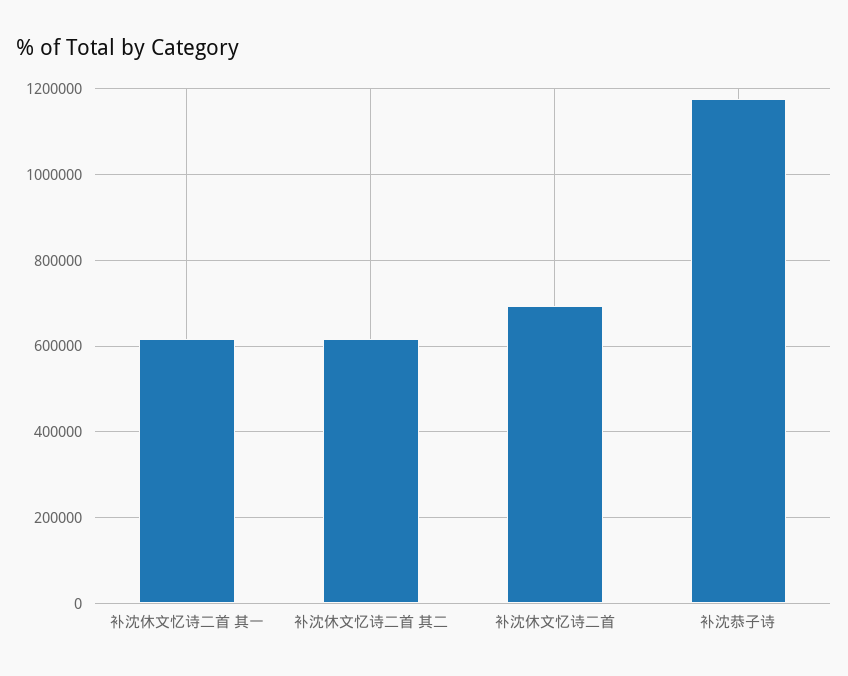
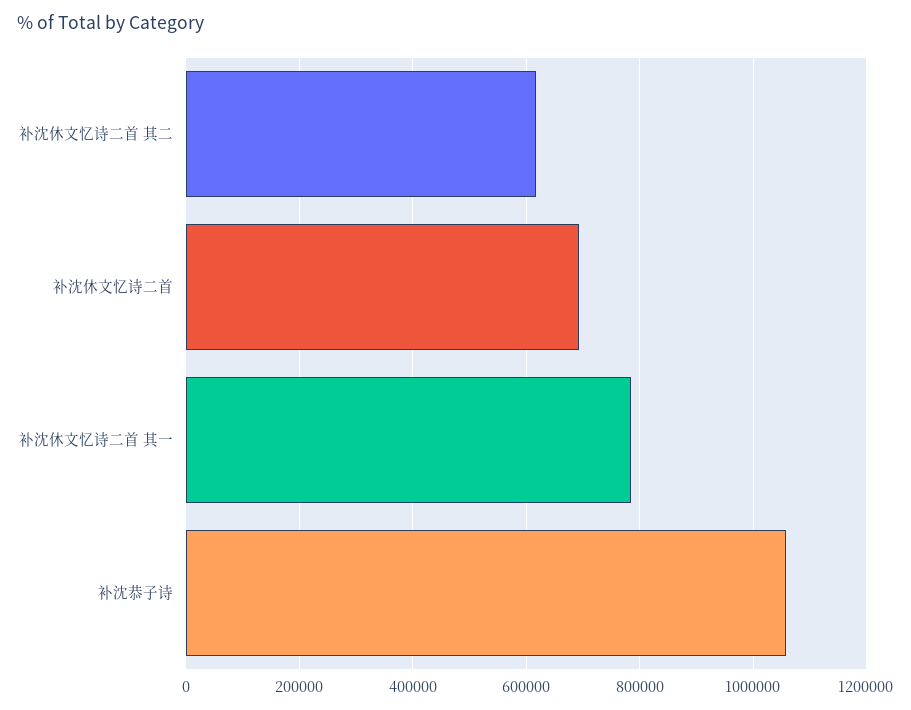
  {
-   "补沈休文忆诗二首 其一": 620000,
+   "补沈休文忆诗二首 其一": 780000,
    "补沈休文忆诗二首 其二": 620000,
    "补沈休文忆诗二首": 700000,
-   "补沈恭子诗": 1180000
+   "补沈恭子诗": 1060000
  }

